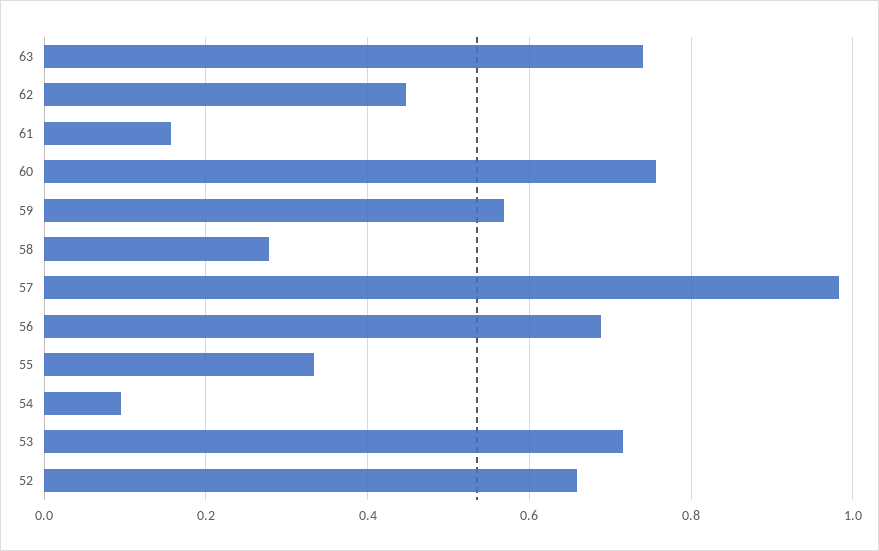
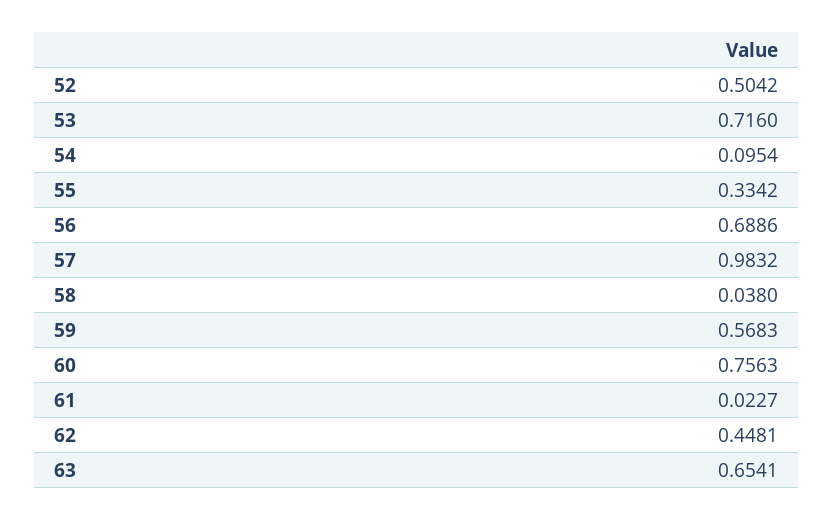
  {
-   "63": 0.74,
+   "63": 0.6541,
    "62": 0.4481,
-   "61": 0.16,
+   "61": 0.0227,
    "60": 0.7563,
    "59": 0.5683,
-   "58": 0.28,
+   "58": 0.038,
    "57": 0.9832,
    "56": 0.6886,
    "55": 0.3342,
    "54": 0.0954,
    "53": 0.716,
-   "52": 0.66
+   "52": 0.5042
  }

